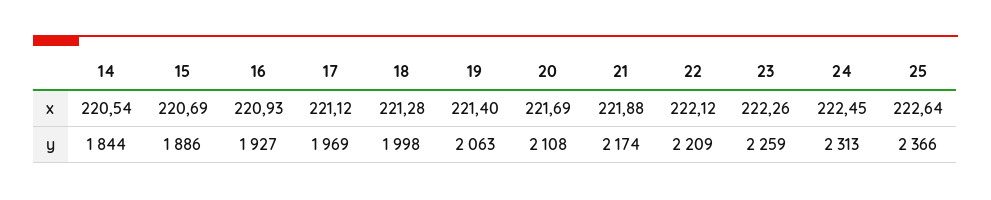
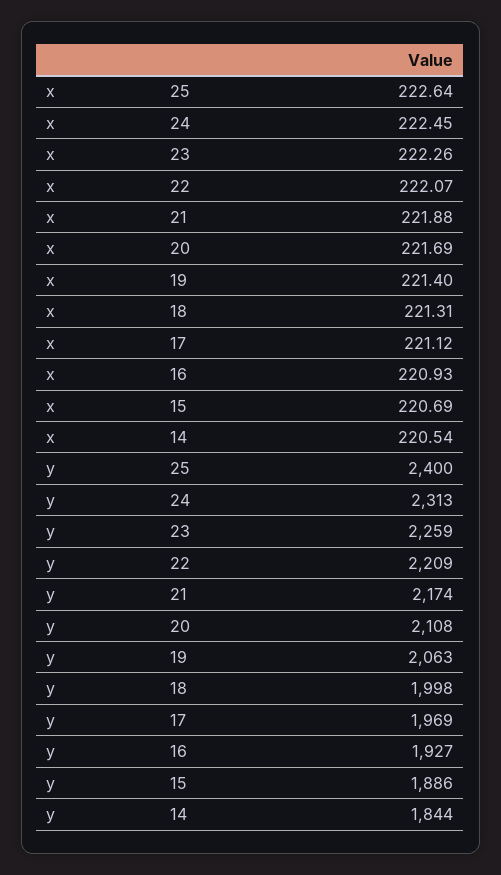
  {
    "14": {
      "x": 220.54,
      "y": 1844
    },
    "15": {
      "x": 220.69,
      "y": 1886
    },
    "16": {
      "x": 220.93,
      "y": 1927
    },
    "17": {
      "x": 221.12,
      "y": 1969
    },
    "18": {
-     "x": 221.28,
+     "x": 221.31,
      "y": 1998
    },
    "19": {
      "x": 221.4,
      "y": 2063
    },
    "20": {
      "x": 221.69,
      "y": 2108
    },
    "21": {
      "x": 221.88,
      "y": 2174
    },
    "22": {
-     "x": 222.12,
+     "x": 222.07,
      "y": 2209
    },
    "23": {
      "x": 222.26,
      "y": 2259
    },
    "24": {
      "x": 222.45,
      "y": 2313
    },
    "25": {
      "x": 222.64,
-     "y": 2366
+     "y": 2400
    }
  }

